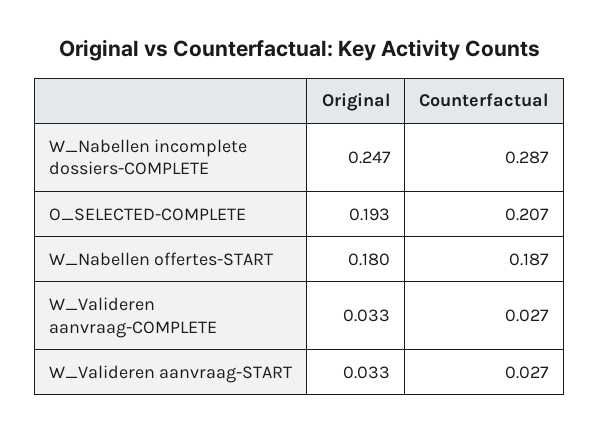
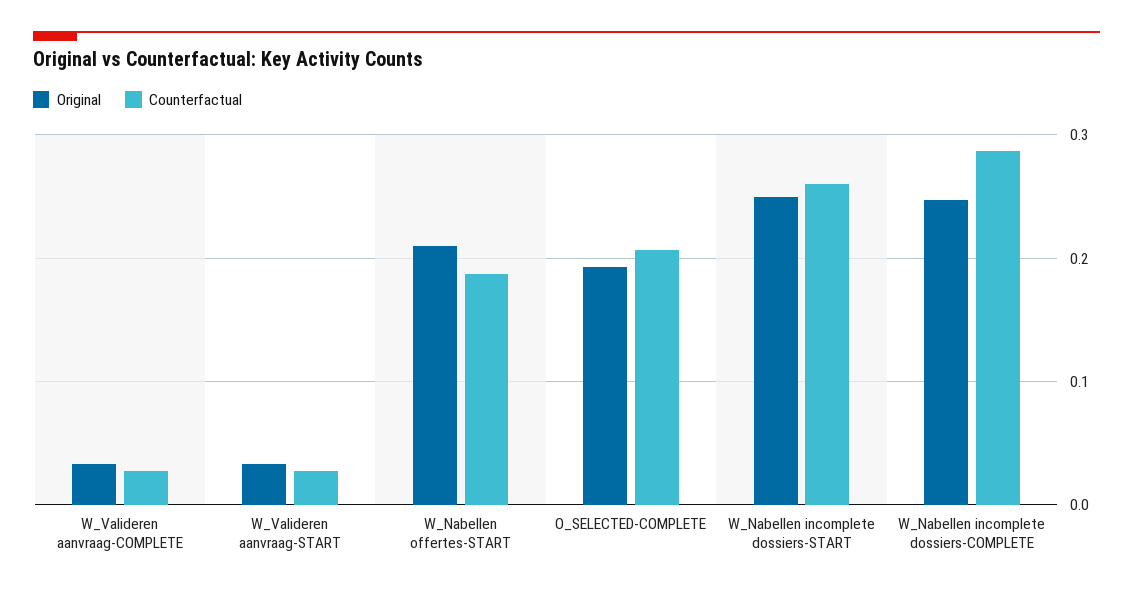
  {
    "Original": {
      "W_Nabellen incomplete dossiers-COMPLETE": 0.247,
      "O_SELECTED-COMPLETE": 0.193,
-     "W_Nabellen offertes-START": 0.18,
+     "W_Nabellen offertes-START": 0.21,
      "W_Valideren aanvraag-COMPLETE": 0.033,
-     "W_Valideren aanvraag-START": 0.033
+     "W_Valideren aanvraag-START": 0.033,
+     "W_Nabellen incomplete dossiers-START": 0.25
    },
    "Counterfactual": {
      "W_Nabellen incomplete dossiers-COMPLETE": 0.287,
      "O_SELECTED-COMPLETE": 0.207,
      "W_Nabellen offertes-START": 0.187,
      "W_Valideren aanvraag-COMPLETE": 0.027,
-     "W_Valideren aanvraag-START": 0.027
+     "W_Valideren aanvraag-START": 0.027,
+     "W_Nabellen incomplete dossiers-START": 0.26
    }
  }

